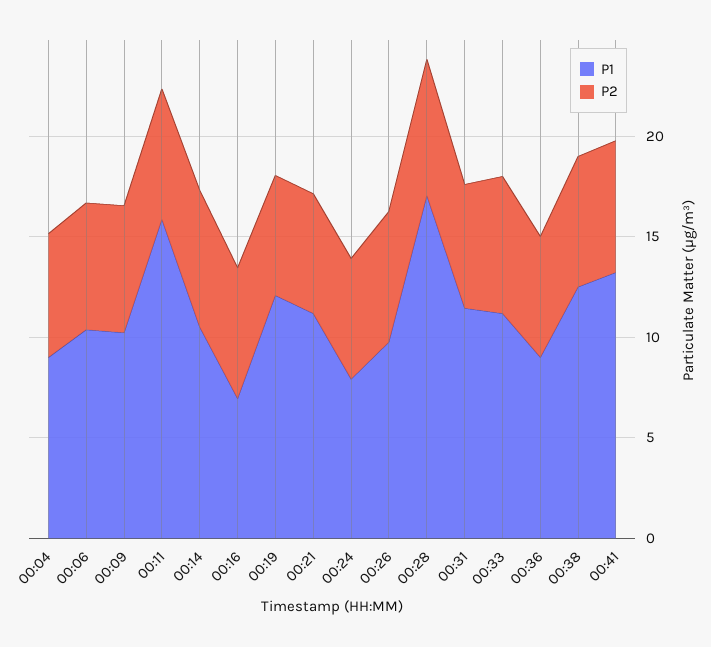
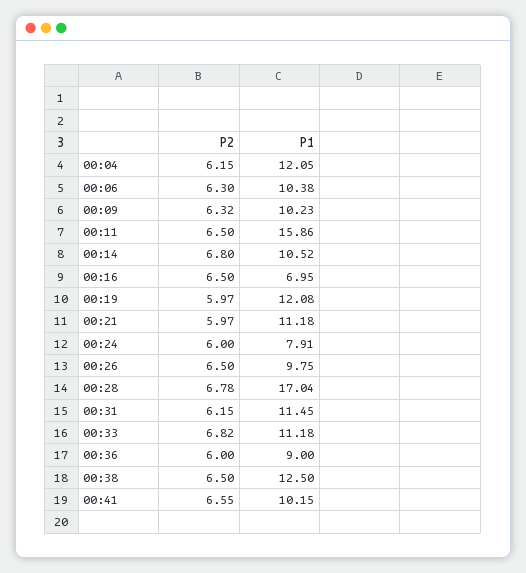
  {
    "P1": {
-     "00:04": 9,
+     "00:04": 12.05,
      "00:06": 10.38,
      "00:09": 10.23,
      "00:11": 15.86,
      "00:14": 10.52,
      "00:16": 6.95,
      "00:19": 12.08,
      "00:21": 11.18,
      "00:24": 7.91,
      "00:26": 9.75,
      "00:28": 17.04,
      "00:31": 11.45,
      "00:33": 11.18,
      "00:36": 9,
      "00:38": 12.5,
-     "00:41": 13
+     "00:41": 10.15
    },
    "P2": {
      "00:04": 6.15,
      "00:06": 6.3,
      "00:09": 6.32,
      "00:11": 6.5,
      "00:14": 6.8,
      "00:16": 6.5,
      "00:19": 5.97,
      "00:21": 5.97,
      "00:24": 6,
      "00:26": 6.5,
      "00:28": 6.78,
      "00:31": 6.15,
      "00:33": 6.82,
      "00:36": 6,
      "00:38": 6.5,
      "00:41": 6.55
    }
  }

